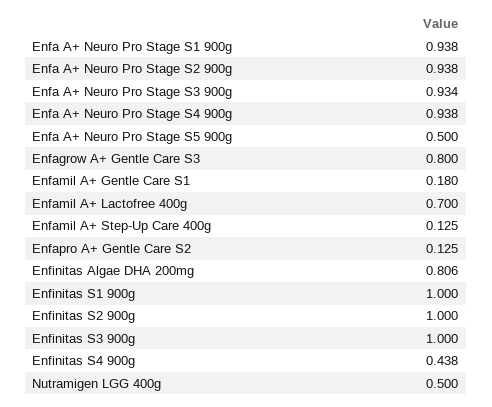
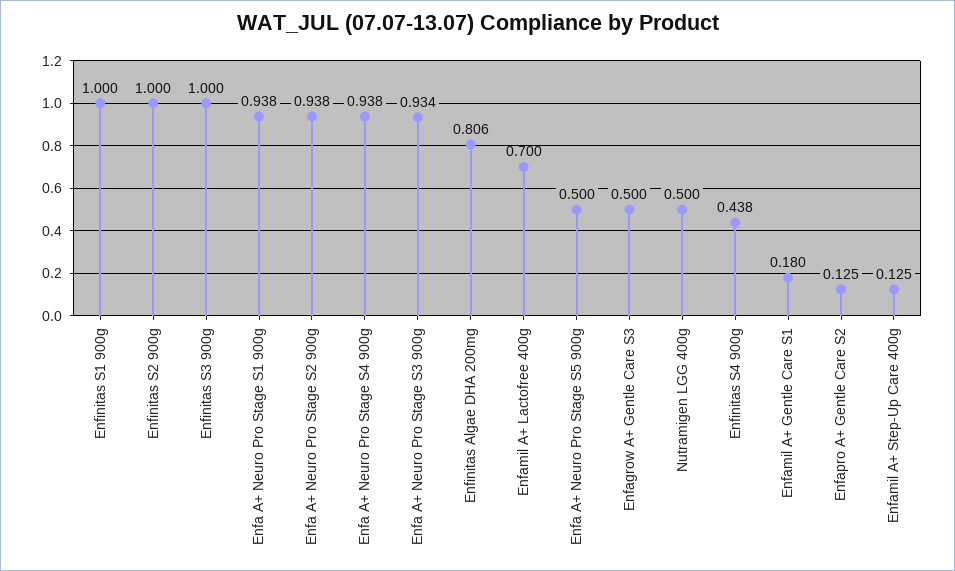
  {
    "Enfa A+ Neuro Pro Stage S1 900g": 0.938,
    "Enfa A+ Neuro Pro Stage S2 900g": 0.938,
    "Enfa A+ Neuro Pro Stage S3 900g": 0.934,
    "Enfa A+ Neuro Pro Stage S4 900g": 0.938,
    "Enfa A+ Neuro Pro Stage S5 900g": 0.5,
-   "Enfagrow A+ Gentle Care S3": 0.8,
+   "Enfagrow A+ Gentle Care S3": 0.5,
    "Enfamil A+ Gentle Care S1": 0.18,
    "Enfamil A+ Lactofree 400g": 0.7,
    "Enfamil A+ Step-Up Care 400g": 0.125,
    "Enfapro A+ Gentle Care S2": 0.125,
    "Enfinitas Algae DHA 200mg": 0.806,
    "Enfinitas S1 900g": 1,
    "Enfinitas S2 900g": 1,
    "Enfinitas S3 900g": 1,
    "Enfinitas S4 900g": 0.438,
    "Nutramigen LGG 400g": 0.5
  }

